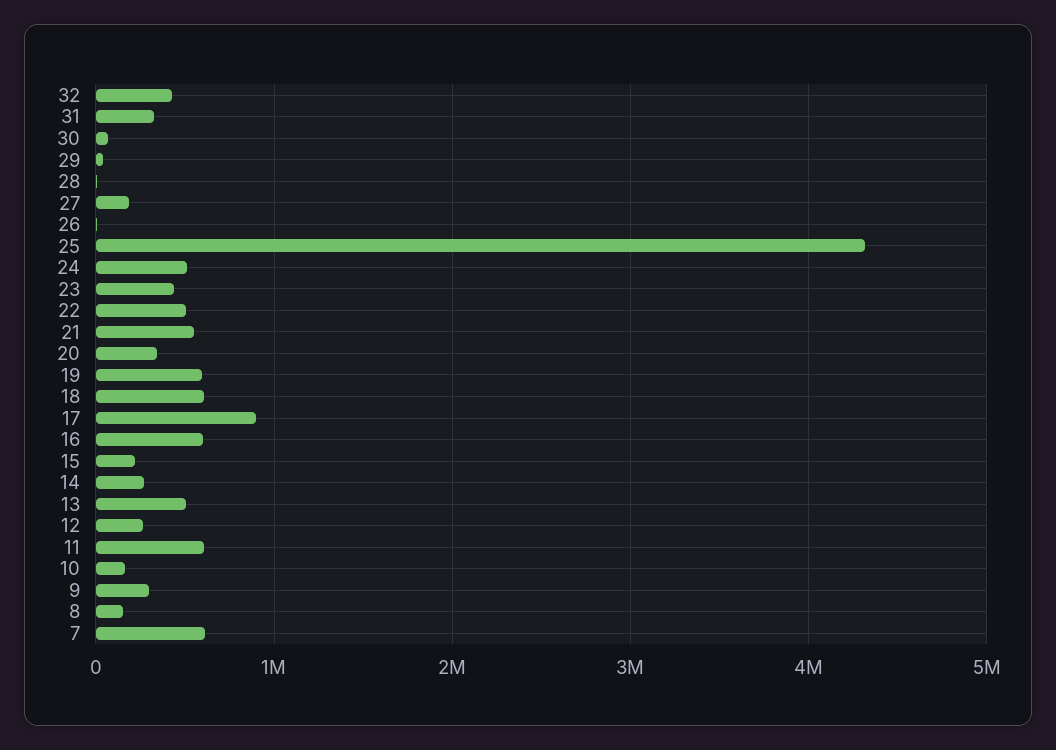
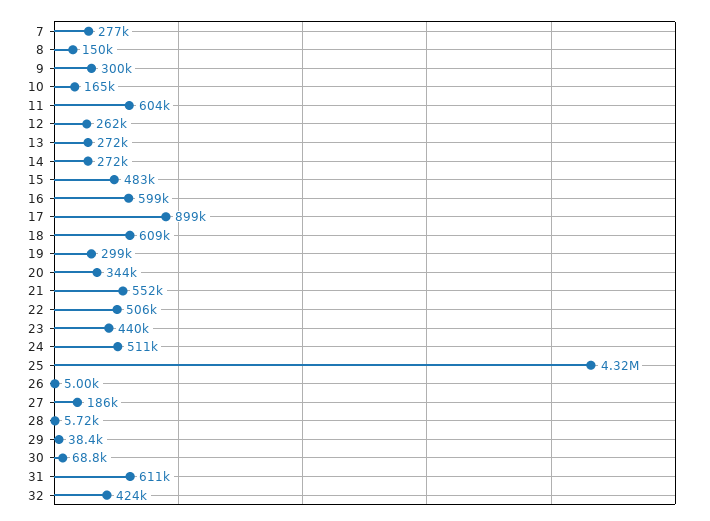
  {
    "32": 424000,
-   "31": 300000,
+   "31": 611000,
    "30": 68800,
    "29": 38400,
    "28": 5720,
    "27": 186000,
    "26": 5000,
    "25": 4320000,
    "24": 511000,
    "23": 440000,
    "22": 506000,
    "21": 552000,
    "20": 344000,
-   "19": 600000,
+   "19": 299000,
    "18": 609000,
    "17": 899000,
    "16": 599000,
-   "15": 200000,
+   "15": 483000,
    "14": 272000,
-   "13": 500000,
+   "13": 272000,
    "12": 262000,
    "11": 604000,
    "10": 165000,
    "9": 300000,
    "8": 150000,
-   "7": 600000
+   "7": 277000
  }

